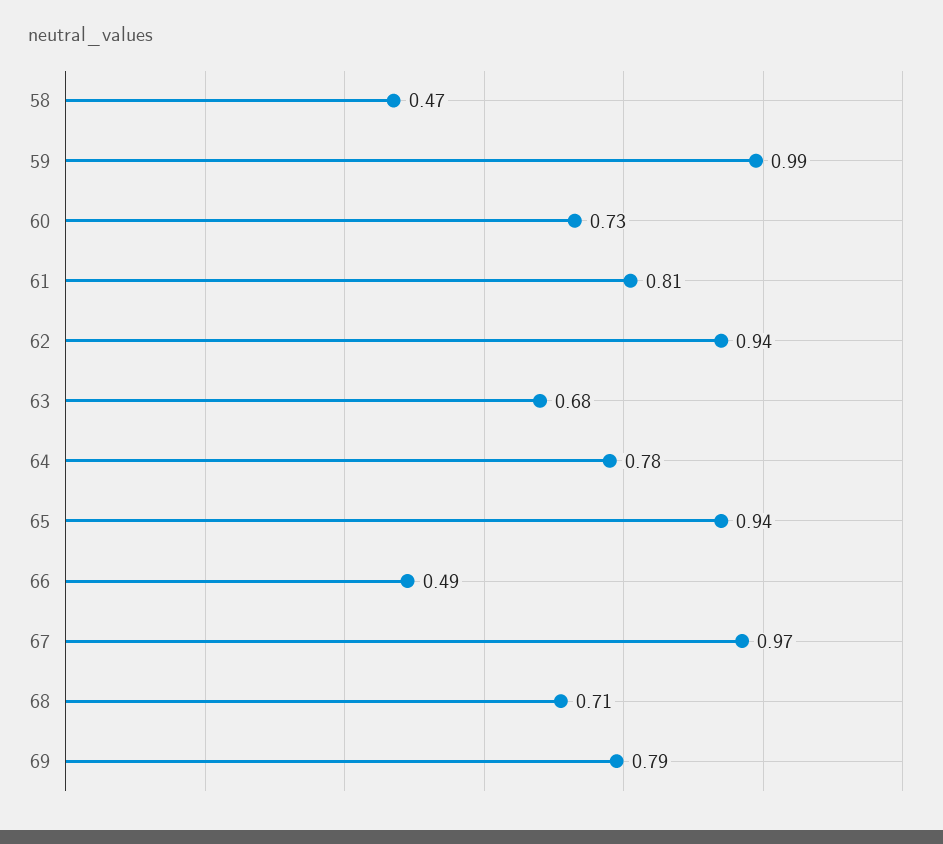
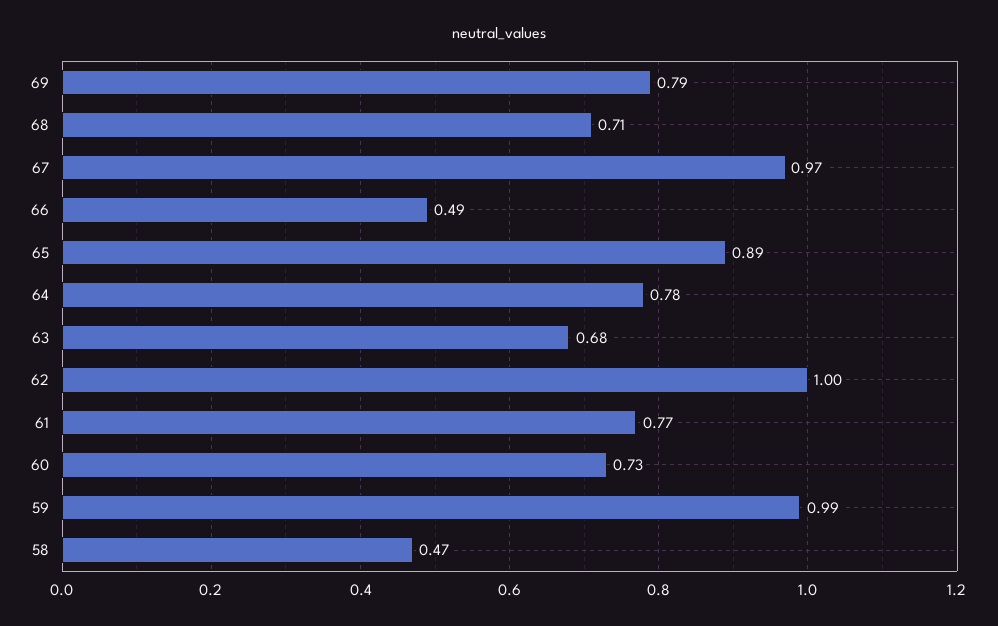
  {
    "58": 0.47,
    "59": 0.99,
    "60": 0.73,
-   "61": 0.81,
+   "61": 0.77,
-   "62": 0.94,
+   "62": 1,
    "63": 0.68,
    "64": 0.78,
-   "65": 0.94,
+   "65": 0.89,
    "66": 0.49,
    "67": 0.97,
    "68": 0.71,
    "69": 0.79
  }

